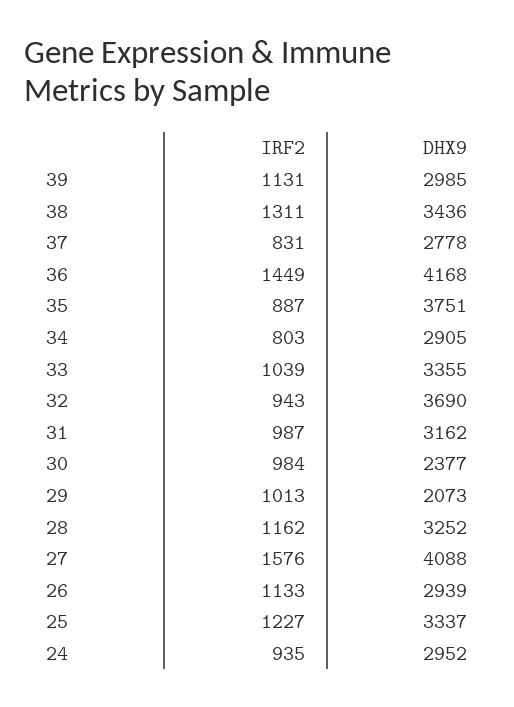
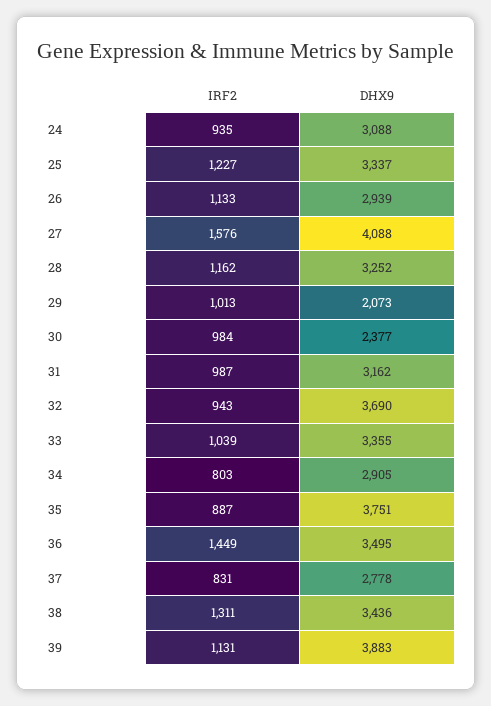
  {
    "IRF2": {
      "39": 1131,
      "38": 1311,
      "37": 831,
      "36": 1449,
      "35": 887,
      "34": 803,
      "33": 1039,
      "32": 943,
      "31": 987,
      "30": 984,
      "29": 1013,
      "28": 1162,
      "27": 1576,
      "26": 1133,
      "25": 1227,
      "24": 935
    },
    "DHX9": {
-     "39": 2985,
+     "39": 3883,
      "38": 3436,
      "37": 2778,
-     "36": 4168,
+     "36": 3495,
      "35": 3751,
      "34": 2905,
      "33": 3355,
      "32": 3690,
      "31": 3162,
      "30": 2377,
      "29": 2073,
      "28": 3252,
      "27": 4088,
      "26": 2939,
      "25": 3337,
-     "24": 2952
+     "24": 3088
    }
  }

